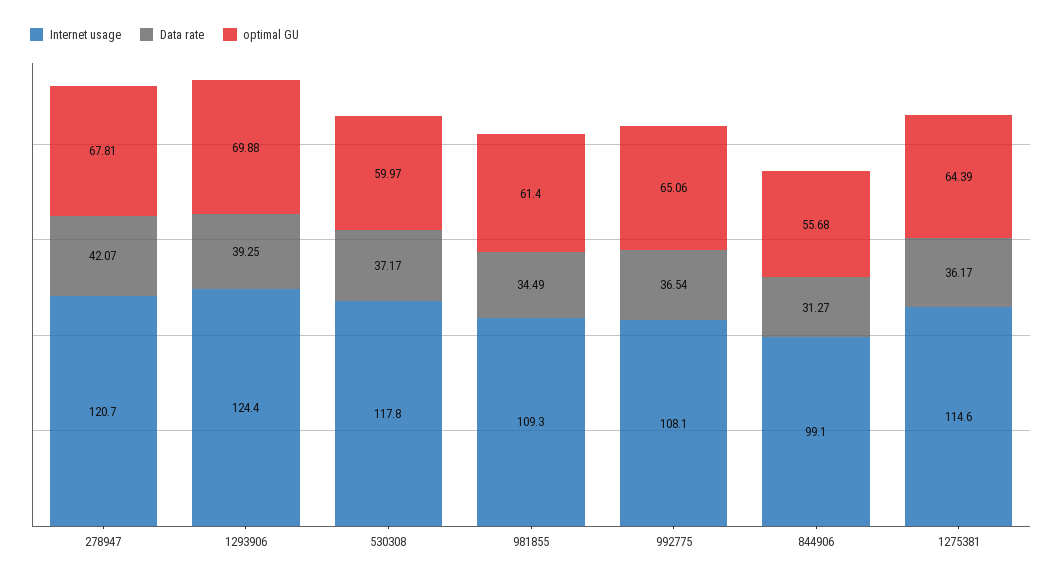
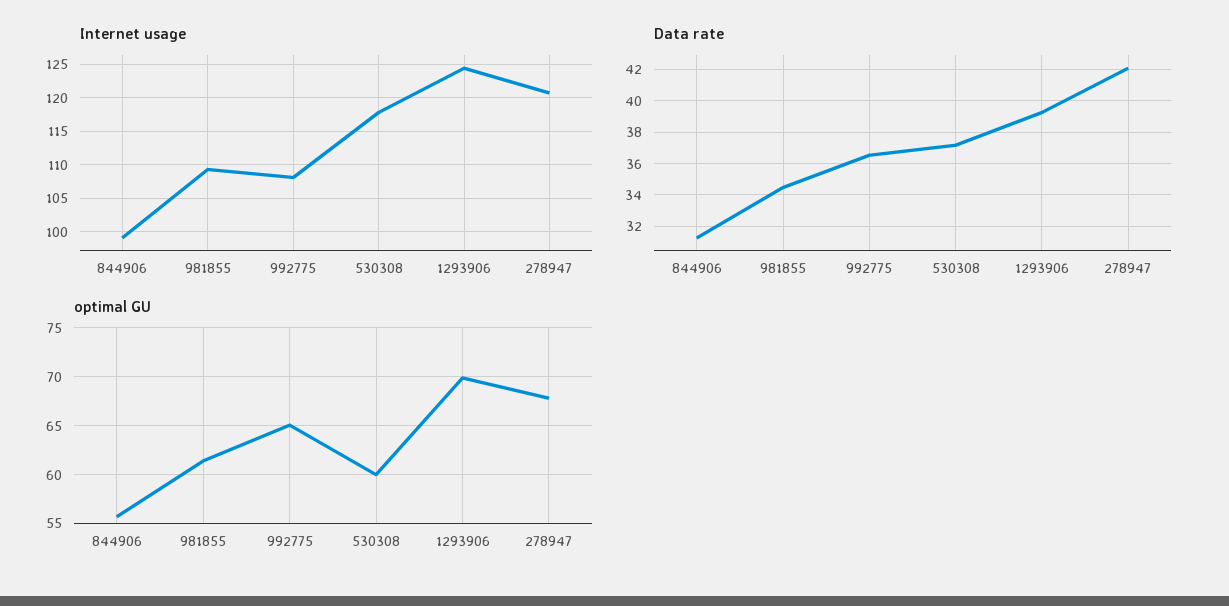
  {
    "Internet usage": {
      "278947": 120.7,
      "1293906": 124.4,
      "530308": 117.8,
      "981855": 109.3,
      "992775": 108.1,
-     "844906": 99.1,
+     "844906": 99.1
-     "1275381": 114.6
    },
    "Data rate": {
      "278947": 42.07,
      "1293906": 39.25,
      "530308": 37.17,
      "981855": 34.49,
      "992775": 36.54,
-     "844906": 31.27,
+     "844906": 31.27
-     "1275381": 36.17
    },
    "optimal GU": {
      "278947": 67.81,
      "1293906": 69.88,
      "530308": 59.97,
      "981855": 61.4,
      "992775": 65.06,
-     "844906": 55.68,
+     "844906": 55.68
-     "1275381": 64.39
    }
  }

